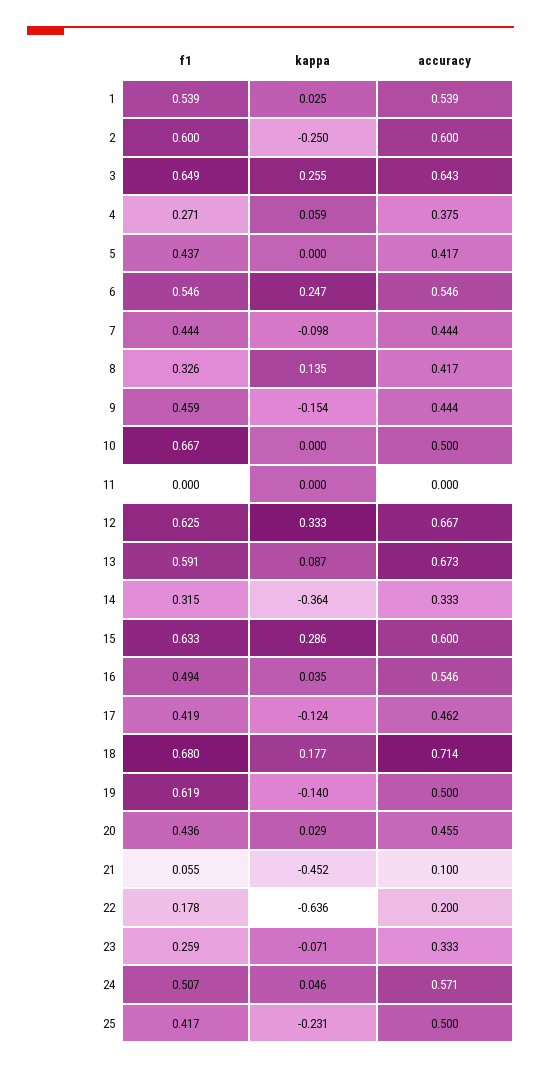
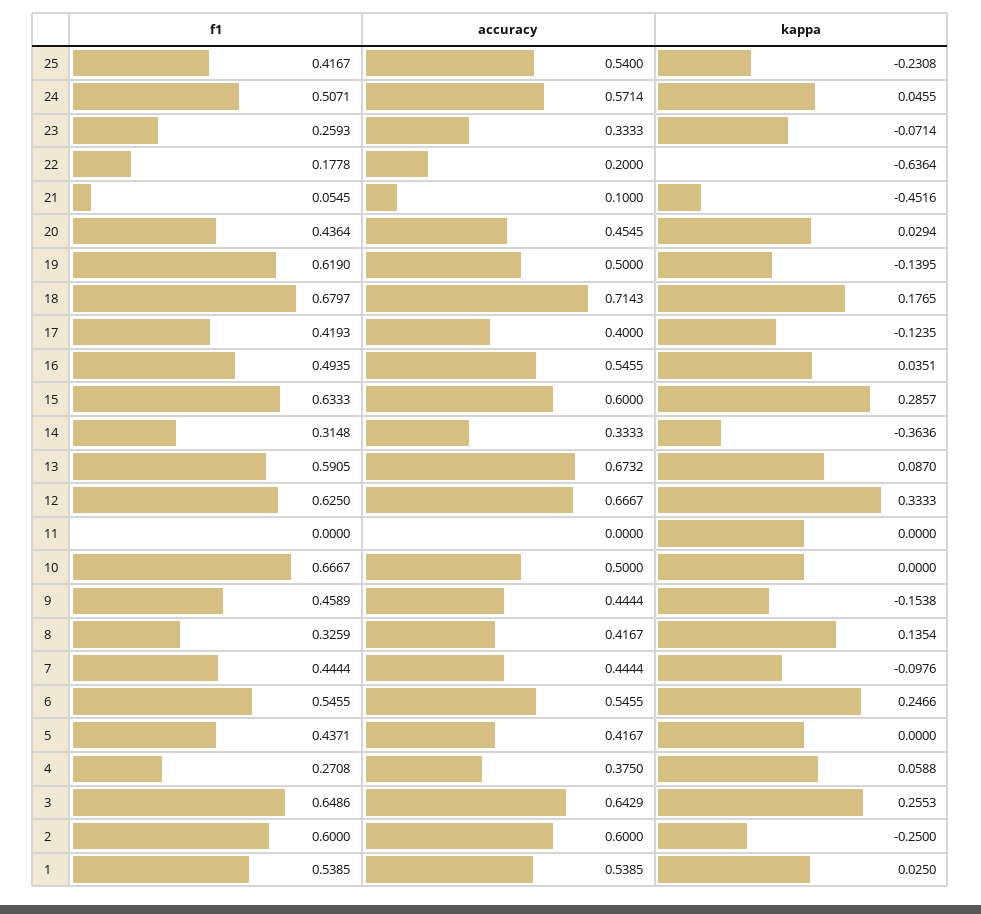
  {
    "f1": {
      "1": 0.5385,
      "2": 0.6,
      "3": 0.6486,
      "4": 0.2708,
      "5": 0.4371,
      "6": 0.5455,
      "7": 0.4444,
      "8": 0.3259,
      "9": 0.4589,
      "10": 0.6667,
      "11": 0,
      "12": 0.625,
      "13": 0.5905,
      "14": 0.3148,
      "15": 0.6333,
      "16": 0.4935,
      "17": 0.4193,
      "18": 0.6797,
      "19": 0.619,
      "20": 0.4364,
      "21": 0.0545,
      "22": 0.1778,
      "23": 0.2593,
      "24": 0.5071,
      "25": 0.4167
    },
    "kappa": {
      "1": 0.025,
      "2": -0.25,
      "3": 0.2553,
      "4": 0.0588,
      "5": 0,
      "6": 0.2466,
      "7": -0.0976,
      "8": 0.1354,
      "9": -0.1538,
      "10": 0,
      "11": 0,
      "12": 0.3333,
      "13": 0.087,
      "14": -0.3636,
      "15": 0.2857,
      "16": 0.0351,
      "17": -0.1235,
      "18": 0.1765,
      "19": -0.1395,
      "20": 0.0294,
      "21": -0.4516,
      "22": -0.6364,
      "23": -0.0714,
      "24": 0.0455,
      "25": -0.2308
    },
    "accuracy": {
      "1": 0.5385,
      "2": 0.6,
      "3": 0.6429,
      "4": 0.375,
      "5": 0.4167,
      "6": 0.5455,
      "7": 0.4444,
      "8": 0.4167,
      "9": 0.4444,
      "10": 0.5,
      "11": 0,
      "12": 0.6667,
      "13": 0.6732,
      "14": 0.3333,
      "15": 0.6,
      "16": 0.5455,
-     "17": 0.462,
+     "17": 0.4,
      "18": 0.7143,
      "19": 0.5,
      "20": 0.4545,
      "21": 0.1,
      "22": 0.2,
      "23": 0.3333,
      "24": 0.5714,
-     "25": 0.5
+     "25": 0.54
    }
  }

